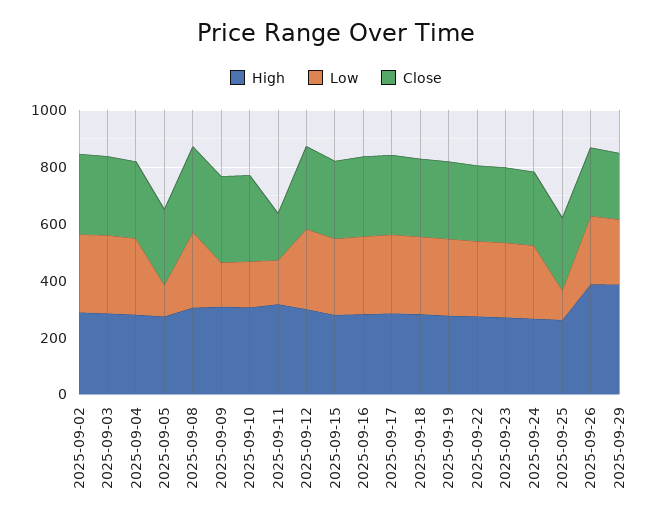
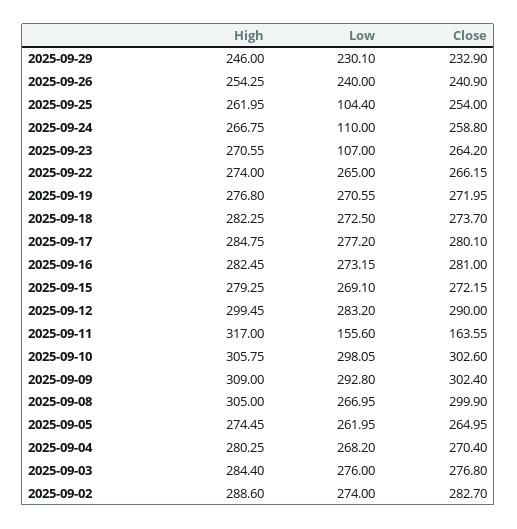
  {
    "High": {
      "2025-09-02": 288.6,
      "2025-09-03": 284.4,
      "2025-09-04": 280.25,
      "2025-09-05": 274.45,
      "2025-09-08": 305,
      "2025-09-09": 309,
      "2025-09-10": 305.75,
      "2025-09-11": 317,
      "2025-09-12": 299.45,
      "2025-09-15": 279.25,
      "2025-09-16": 282.45,
      "2025-09-17": 284.75,
      "2025-09-18": 282.25,
      "2025-09-19": 276.8,
      "2025-09-22": 274,
      "2025-09-23": 270.55,
      "2025-09-24": 266.75,
      "2025-09-25": 261.95,
-     "2025-09-26": 400,
+     "2025-09-26": 254.25,
-     "2025-09-29": 400
+     "2025-09-29": 246
    },
    "Low": {
      "2025-09-02": 274,
      "2025-09-03": 276,
      "2025-09-04": 268.2,
-     "2025-09-05": 100,
+     "2025-09-05": 261.95,
      "2025-09-08": 266.95,
-     "2025-09-09": 150,
+     "2025-09-09": 292.8,
-     "2025-09-10": 150,
+     "2025-09-10": 298.05,
      "2025-09-11": 155.6,
      "2025-09-12": 283.2,
      "2025-09-15": 269.1,
      "2025-09-16": 273.15,
      "2025-09-17": 277.2,
      "2025-09-18": 272.5,
      "2025-09-19": 270.55,
      "2025-09-22": 265,
-     "2025-09-23": 250,
+     "2025-09-23": 107,
-     "2025-09-24": 250,
+     "2025-09-24": 110,
      "2025-09-25": 104.4,
      "2025-09-26": 240,
      "2025-09-29": 230.1
    },
    "Close": {
      "2025-09-02": 282.7,
      "2025-09-03": 276.8,
      "2025-09-04": 270.4,
      "2025-09-05": 264.95,
      "2025-09-08": 299.9,
      "2025-09-09": 302.4,
      "2025-09-10": 302.6,
      "2025-09-11": 163.55,
      "2025-09-12": 290,
      "2025-09-15": 272.15,
      "2025-09-16": 281,
      "2025-09-17": 280.1,
      "2025-09-18": 273.7,
      "2025-09-19": 271.95,
      "2025-09-22": 266.15,
      "2025-09-23": 264.2,
      "2025-09-24": 258.8,
      "2025-09-25": 254,
      "2025-09-26": 240.9,
      "2025-09-29": 232.9
    }
  }

